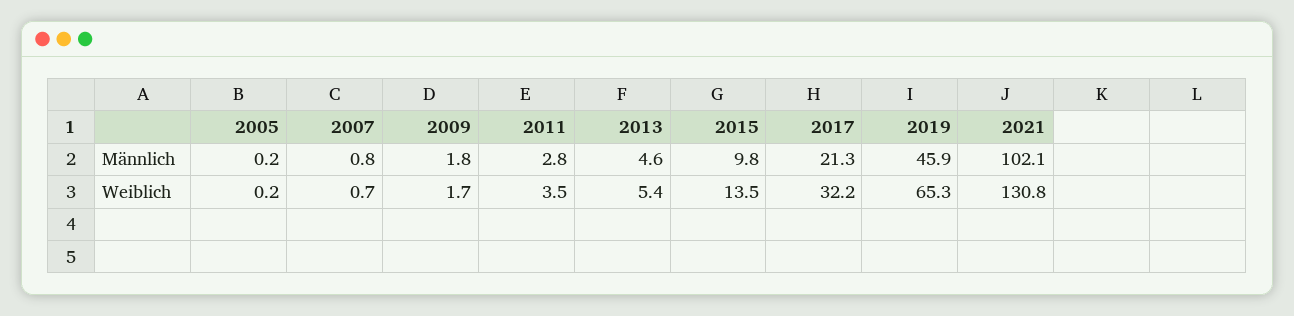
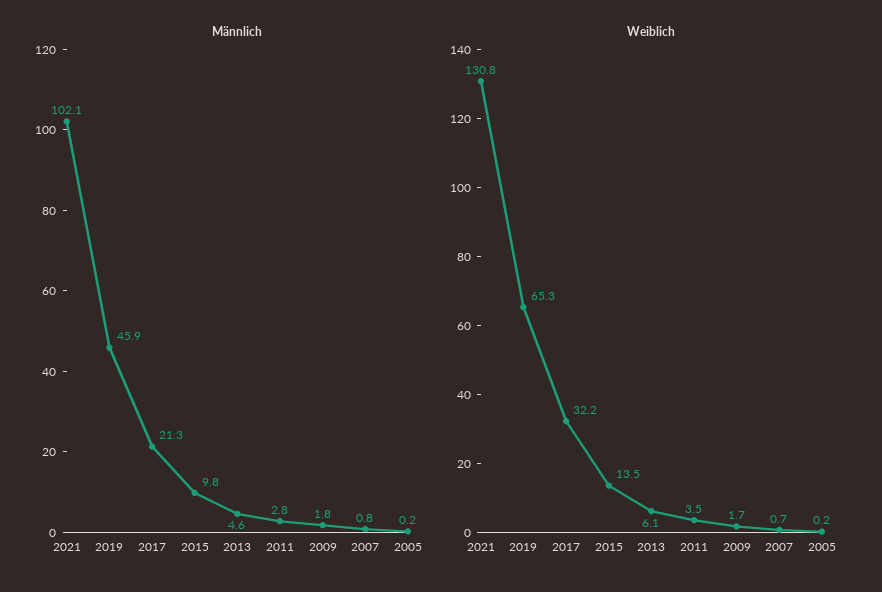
  {
    "Männlich": {
      "2005": 0.2,
      "2007": 0.8,
      "2009": 1.8,
      "2011": 2.8,
      "2013": 4.6,
      "2015": 9.8,
      "2017": 21.3,
      "2019": 45.9,
      "2021": 102.1
    },
    "Weiblich": {
      "2005": 0.2,
      "2007": 0.7,
      "2009": 1.7,
      "2011": 3.5,
-     "2013": 5.4,
+     "2013": 6.1,
      "2015": 13.5,
      "2017": 32.2,
      "2019": 65.3,
      "2021": 130.8
    }
  }

